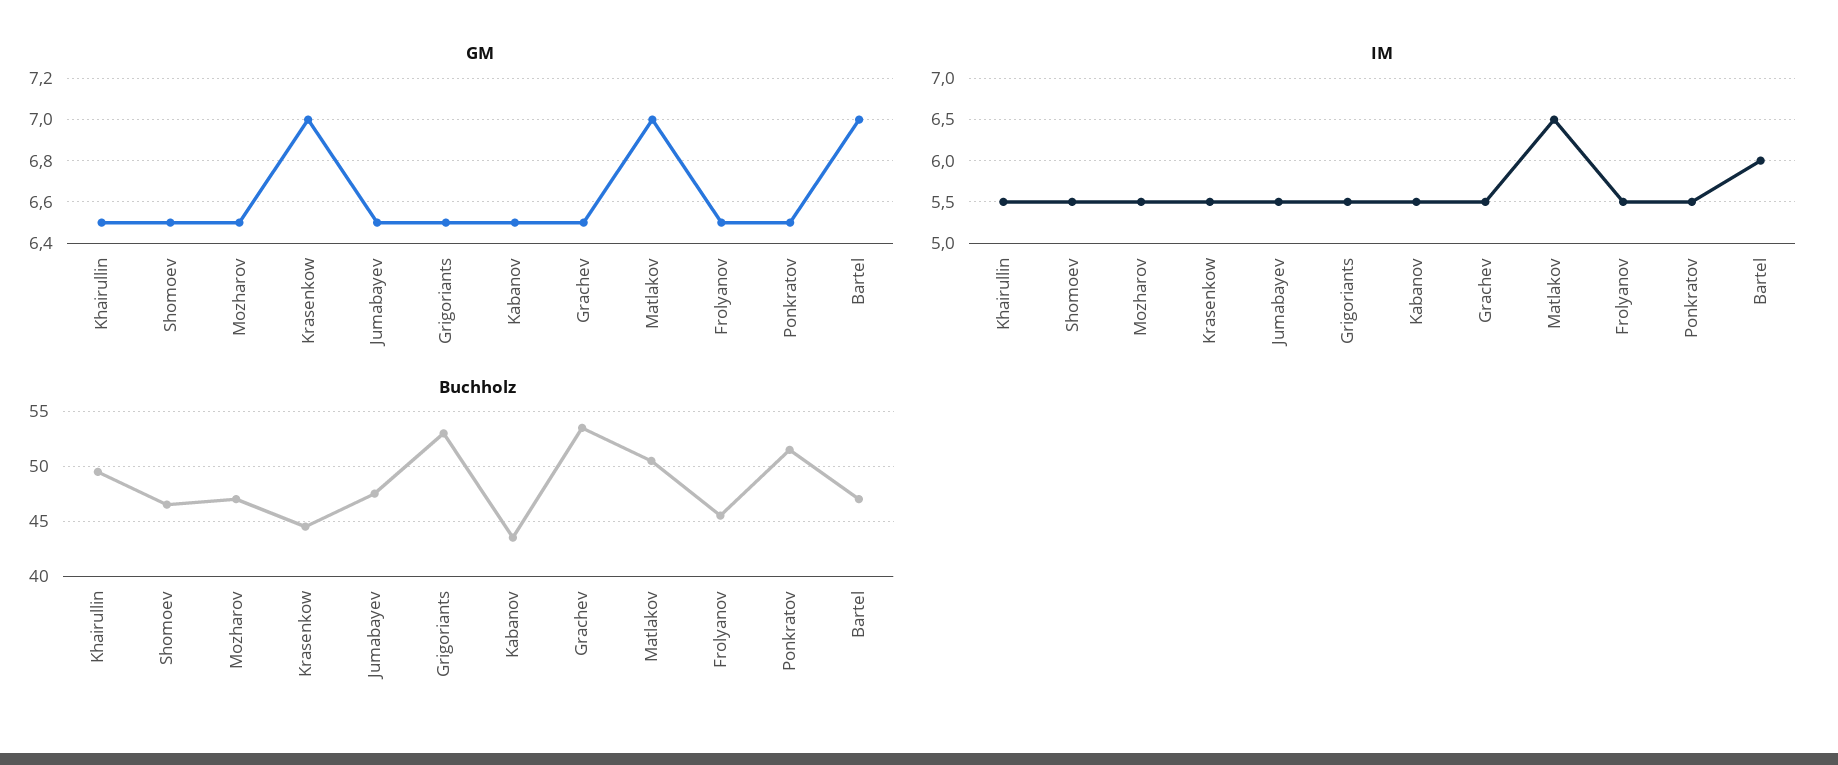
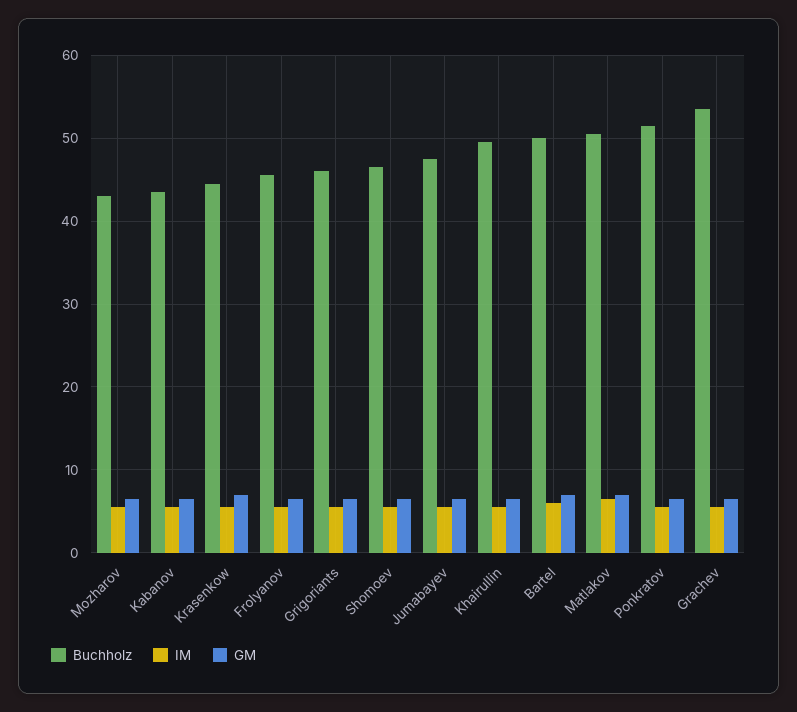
  {
    "GM": {
      "Khairullin": 6.5,
      "Shomoev": 6.5,
      "Mozharov": 6.5,
      "Krasenkow": 7,
      "Jumabayev": 6.5,
      "Grigoriants": 6.5,
      "Kabanov": 6.5,
      "Grachev": 6.5,
      "Matlakov": 7,
      "Frolyanov": 6.5,
      "Ponkratov": 6.5,
      "Bartel": 7
    },
    "IM": {
      "Khairullin": 5.5,
      "Shomoev": 5.5,
      "Mozharov": 5.5,
      "Krasenkow": 5.5,
      "Jumabayev": 5.5,
      "Grigoriants": 5.5,
      "Kabanov": 5.5,
      "Grachev": 5.5,
      "Matlakov": 6.5,
      "Frolyanov": 5.5,
      "Ponkratov": 5.5,
      "Bartel": 6
    },
    "Buchholz": {
      "Khairullin": 50,
      "Shomoev": 47,
-     "Mozharov": 47,
+     "Mozharov": 43,
      "Krasenkow": 45,
      "Jumabayev": 48,
-     "Grigoriants": 53,
+     "Grigoriants": 46,
      "Kabanov": 44,
      "Grachev": 54,
      "Matlakov": 51,
      "Frolyanov": 46,
      "Ponkratov": 52,
-     "Bartel": 47
+     "Bartel": 50
    }
  }

